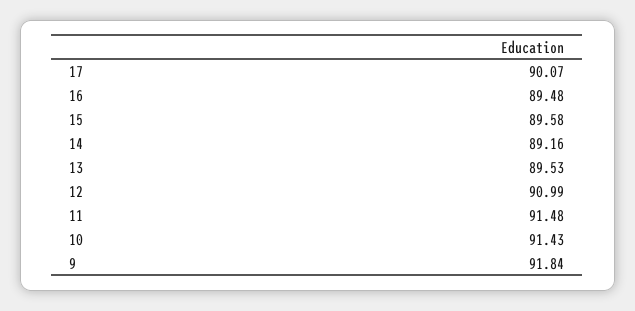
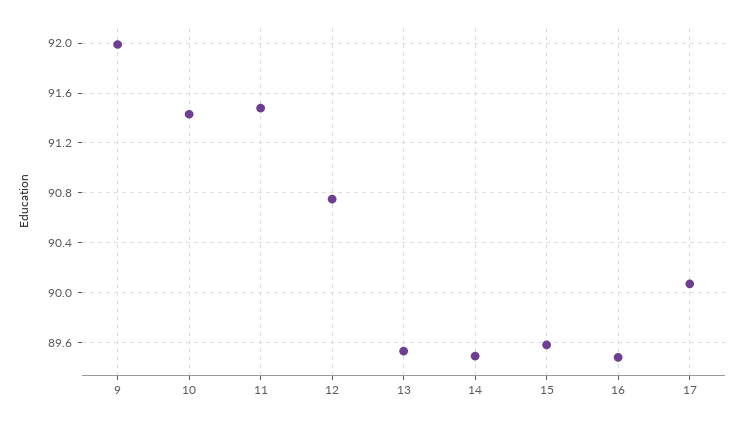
  {
    "17": 90.07,
    "16": 89.48,
    "15": 89.58,
-   "14": 89.16,
+   "14": 89.5,
    "13": 89.53,
-   "12": 90.99,
+   "12": 90.75,
    "11": 91.48,
    "10": 91.43,
-   "9": 91.84
+   "9": 92
  }

